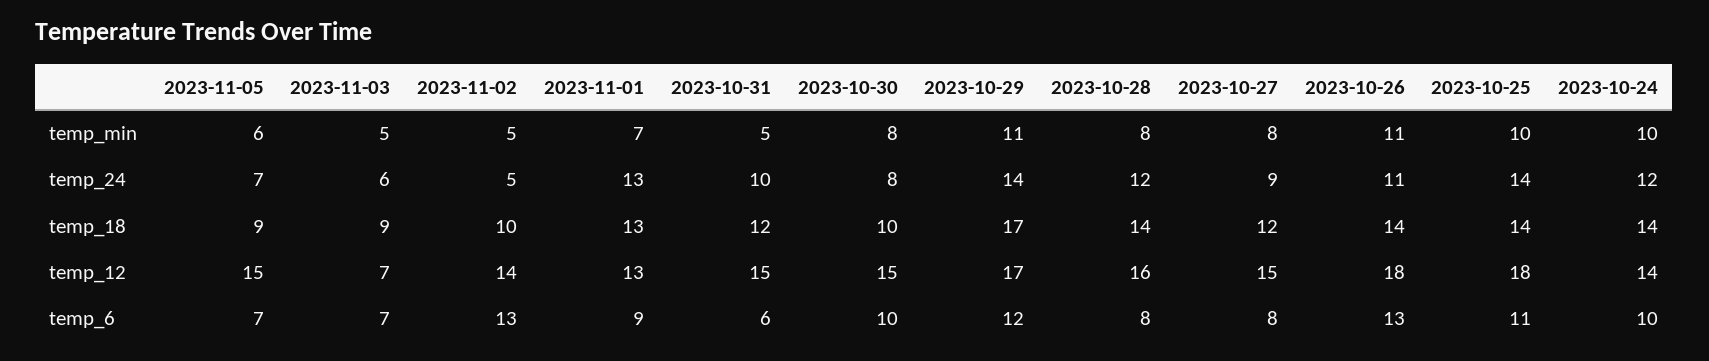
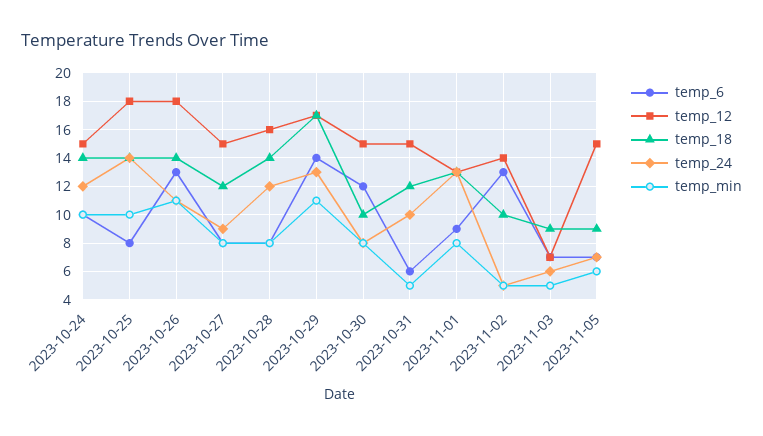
  {
    "temp_min": {
      "2023-11-05": 6,
      "2023-11-03": 5,
      "2023-11-02": 5,
-     "2023-11-01": 7,
+     "2023-11-01": 8,
      "2023-10-31": 5,
      "2023-10-30": 8,
      "2023-10-29": 11,
      "2023-10-28": 8,
      "2023-10-27": 8,
      "2023-10-26": 11,
      "2023-10-25": 10,
      "2023-10-24": 10
    },
    "temp_24": {
      "2023-11-05": 7,
      "2023-11-03": 6,
      "2023-11-02": 5,
      "2023-11-01": 13,
      "2023-10-31": 10,
      "2023-10-30": 8,
-     "2023-10-29": 14,
+     "2023-10-29": 13,
      "2023-10-28": 12,
      "2023-10-27": 9,
      "2023-10-26": 11,
      "2023-10-25": 14,
      "2023-10-24": 12
    },
    "temp_18": {
      "2023-11-05": 9,
      "2023-11-03": 9,
      "2023-11-02": 10,
      "2023-11-01": 13,
      "2023-10-31": 12,
      "2023-10-30": 10,
      "2023-10-29": 17,
      "2023-10-28": 14,
      "2023-10-27": 12,
      "2023-10-26": 14,
      "2023-10-25": 14,
      "2023-10-24": 14
    },
    "temp_12": {
      "2023-11-05": 15,
      "2023-11-03": 7,
      "2023-11-02": 14,
      "2023-11-01": 13,
      "2023-10-31": 15,
      "2023-10-30": 15,
      "2023-10-29": 17,
      "2023-10-28": 16,
      "2023-10-27": 15,
      "2023-10-26": 18,
      "2023-10-25": 18,
-     "2023-10-24": 14
+     "2023-10-24": 15
    },
    "temp_6": {
      "2023-11-05": 7,
      "2023-11-03": 7,
      "2023-11-02": 13,
      "2023-11-01": 9,
      "2023-10-31": 6,
-     "2023-10-30": 10,
+     "2023-10-30": 12,
-     "2023-10-29": 12,
+     "2023-10-29": 14,
      "2023-10-28": 8,
      "2023-10-27": 8,
      "2023-10-26": 13,
-     "2023-10-25": 11,
+     "2023-10-25": 8,
      "2023-10-24": 10
    }
  }

